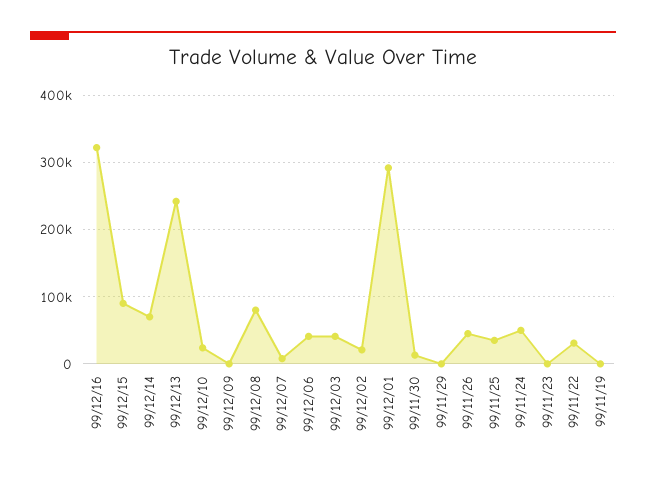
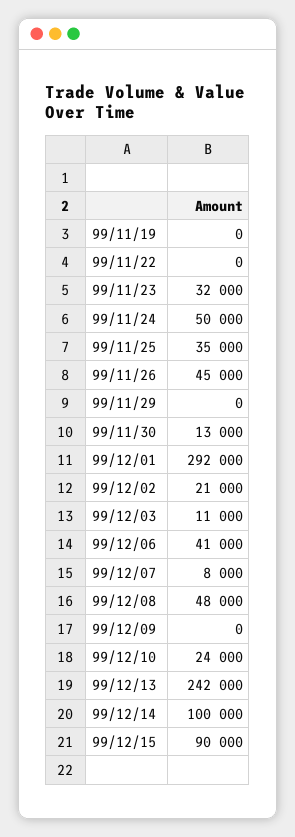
  {
-   "99/12/16": 320000,
    "99/12/15": 90000,
-   "99/12/14": 70000,
+   "99/12/14": 100000,
    "99/12/13": 242000,
    "99/12/10": 24000,
    "99/12/09": 0,
-   "99/12/08": 80000,
+   "99/12/08": 48000,
    "99/12/07": 8000,
    "99/12/06": 41000,
-   "99/12/03": 40000,
+   "99/12/03": 11000,
    "99/12/02": 21000,
    "99/12/01": 292000,
    "99/11/30": 13000,
    "99/11/29": 0,
    "99/11/26": 45000,
    "99/11/25": 35000,
    "99/11/24": 50000,
-   "99/11/23": 0,
+   "99/11/23": 32000,
-   "99/11/22": 30000,
+   "99/11/22": 0,
    "99/11/19": 0
  }

